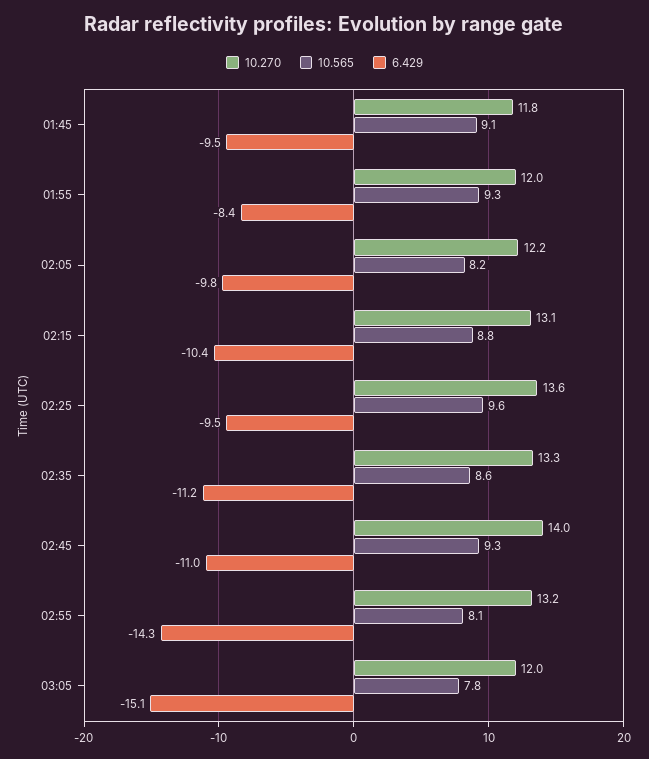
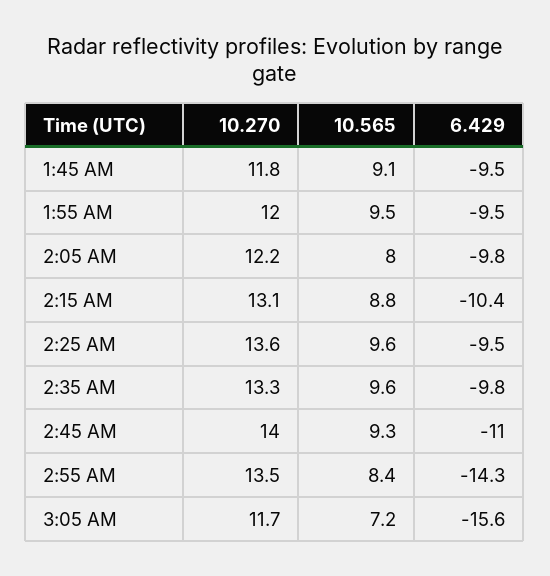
  {
    "10.270": {
      "01:45": 11.8,
      "01:55": 12,
      "02:05": 12.2,
      "02:15": 13.1,
      "02:25": 13.6,
      "02:35": 13.3,
      "02:45": 14,
-     "02:55": 13.2,
+     "02:55": 13.5,
-     "03:05": 12
+     "03:05": 11.7
    },
    "10.565": {
      "01:45": 9.1,
-     "01:55": 9.3,
+     "01:55": 9.5,
-     "02:05": 8.2,
+     "02:05": 8,
      "02:15": 8.8,
      "02:25": 9.6,
-     "02:35": 8.6,
+     "02:35": 9.6,
      "02:45": 9.3,
-     "02:55": 8.1,
+     "02:55": 8.4,
-     "03:05": 7.8
+     "03:05": 7.2
    },
    "6.429": {
      "01:45": -9.5,
-     "01:55": -8.4,
+     "01:55": -9.5,
      "02:05": -9.8,
      "02:15": -10.4,
      "02:25": -9.5,
-     "02:35": -11.2,
+     "02:35": -9.8,
      "02:45": -11,
      "02:55": -14.3,
-     "03:05": -15.1
+     "03:05": -15.6
    }
  }

